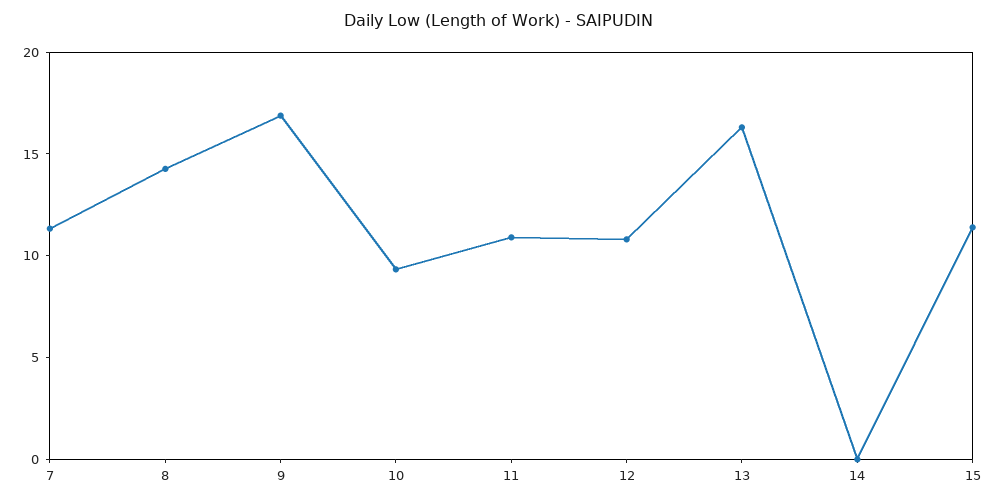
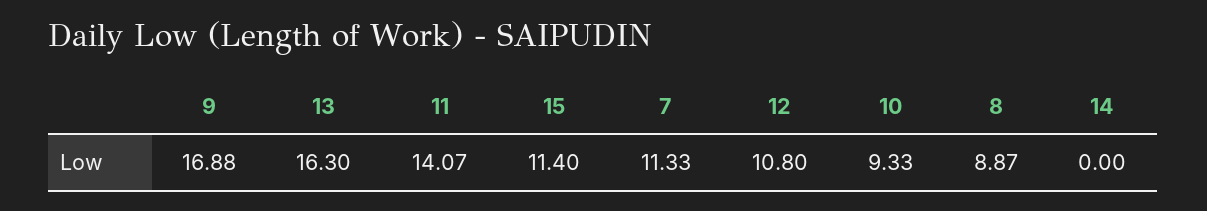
  {
    "7": 11.33,
-   "8": 14,
+   "8": 8.87,
    "9": 16.88,
    "10": 9.33,
-   "11": 11,
+   "11": 14.07,
    "12": 10.8,
    "13": 16.3,
    "14": 0,
    "15": 11.4
  }

